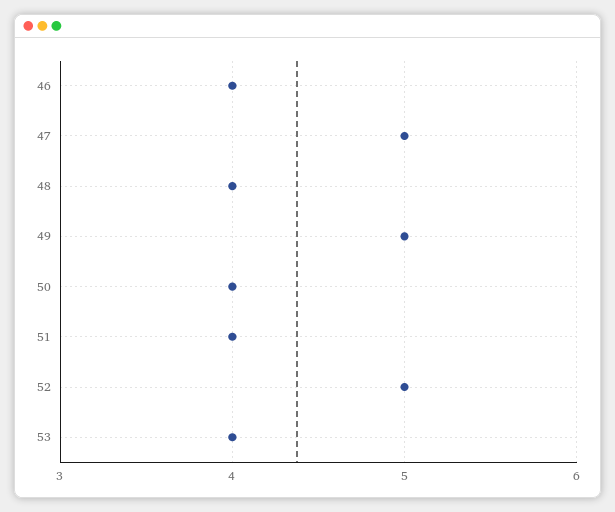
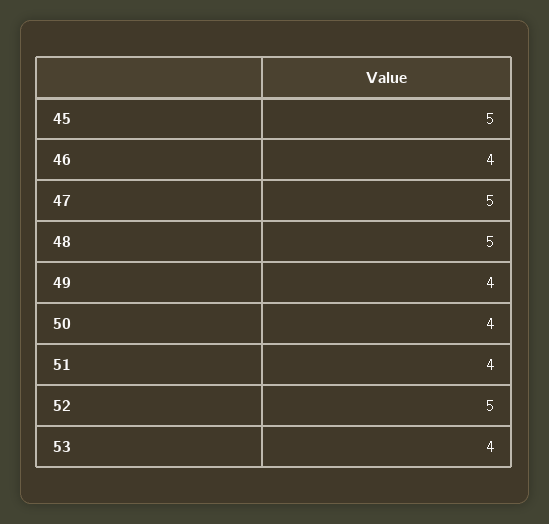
  {
    "46": 4,
    "47": 5,
-   "48": 4,
+   "48": 5,
-   "49": 5,
+   "49": 4,
    "50": 4,
    "51": 4,
    "52": 5,
-   "53": 4
+   "53": 4,
+   "45": 5
  }

